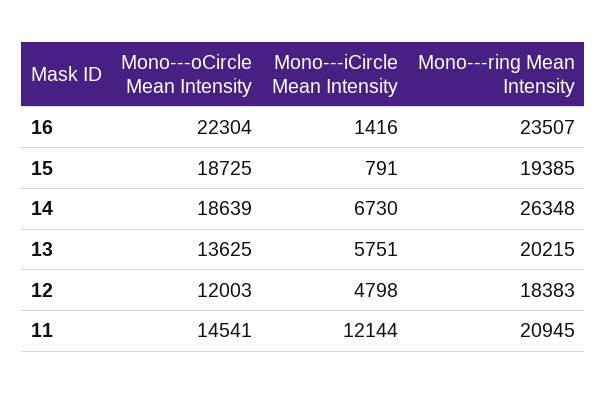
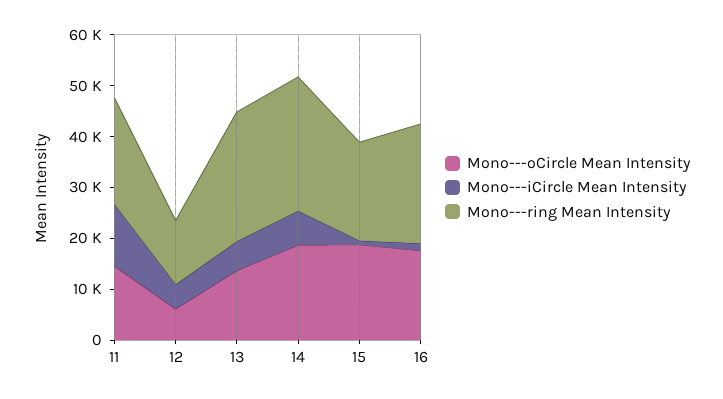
  {
    "Mono---oCircle Mean Intensity": {
-     "16": 22304,
+     "16": 18000,
      "15": 18725,
      "14": 18639,
      "13": 13625,
-     "12": 12003,
+     "12": 6000,
      "11": 14541
    },
    "Mono---iCircle Mean Intensity": {
      "16": 1416,
      "15": 791,
      "14": 6730,
      "13": 5751,
      "12": 4798,
      "11": 12144
    },
    "Mono---ring Mean Intensity": {
      "16": 23507,
      "15": 19385,
      "14": 26348,
-     "13": 20215,
+     "13": 26000,
-     "12": 18383,
+     "12": 12000,
      "11": 20945
    }
  }

